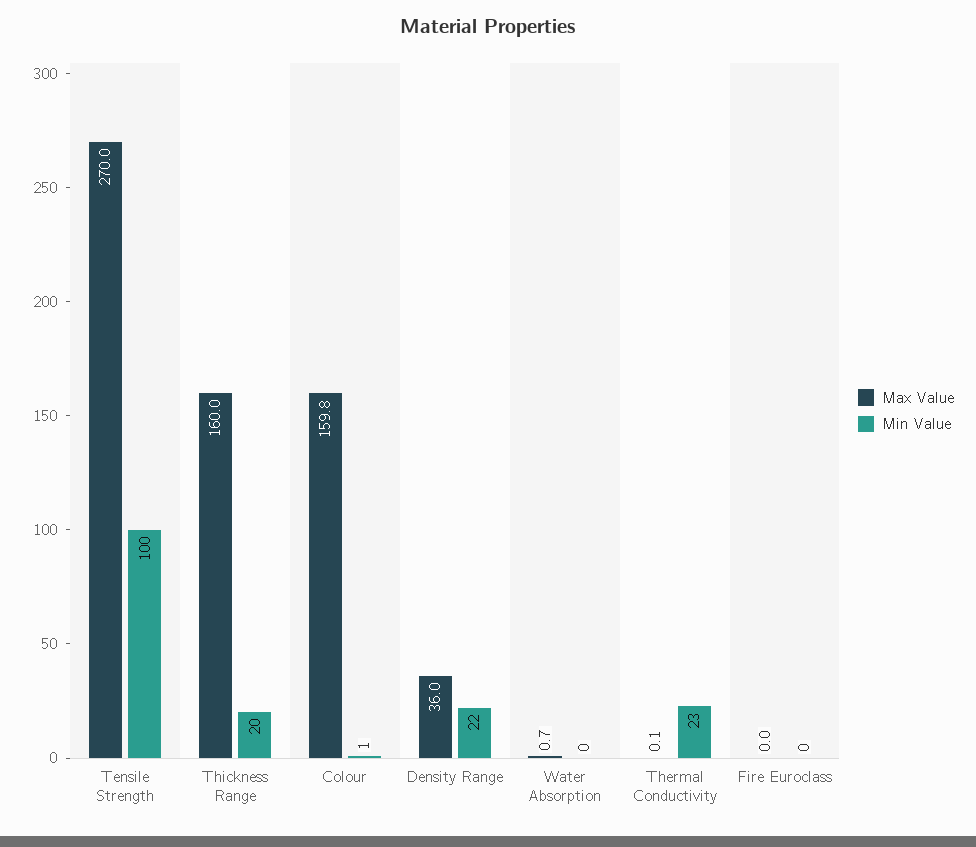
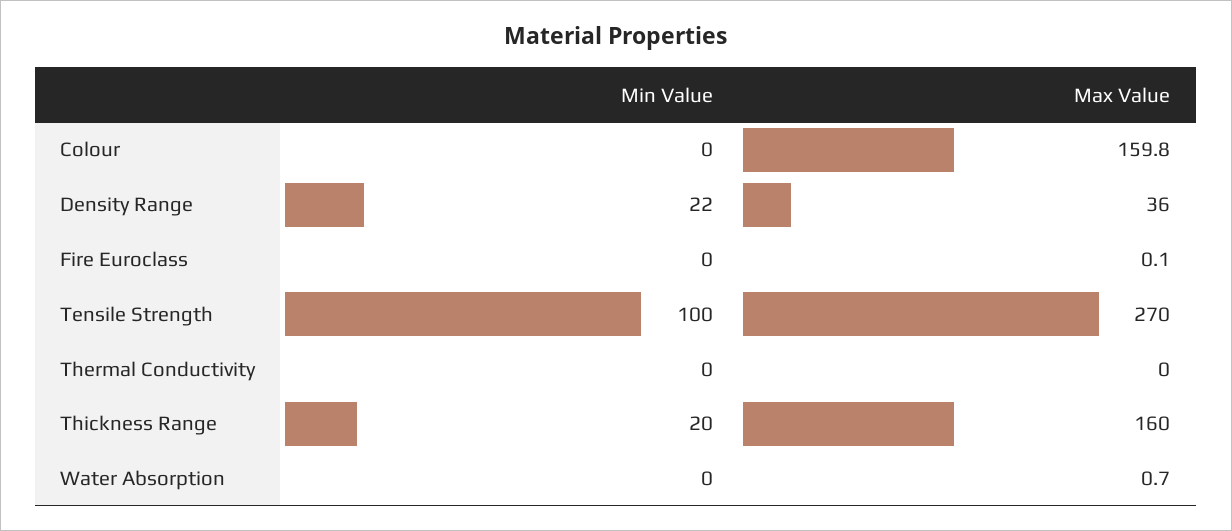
  {
    "Max Value": {
      "Tensile Strength": 270,
      "Thickness Range": 160,
      "Colour": 159.8,
      "Density Range": 36,
      "Water Absorption": 0.7,
-     "Thermal Conductivity": 0.1,
+     "Thermal Conductivity": 0,
-     "Fire Euroclass": 0
+     "Fire Euroclass": 0.1
    },
    "Min Value": {
      "Tensile Strength": 100,
      "Thickness Range": 20,
-     "Colour": 1,
+     "Colour": 0,
      "Density Range": 22,
      "Water Absorption": 0,
-     "Thermal Conductivity": 23,
+     "Thermal Conductivity": 0,
      "Fire Euroclass": 0
    }
  }

